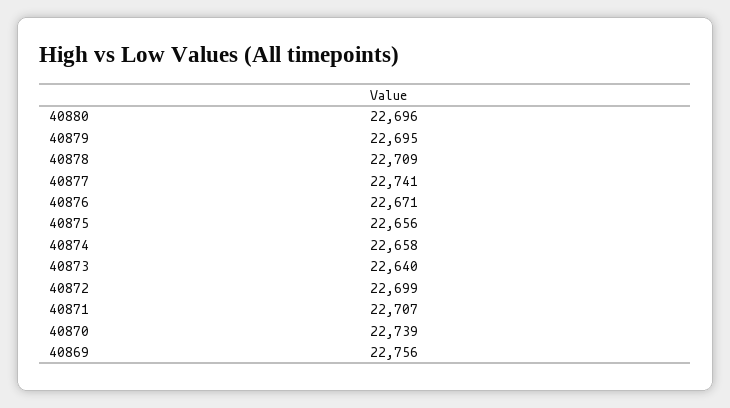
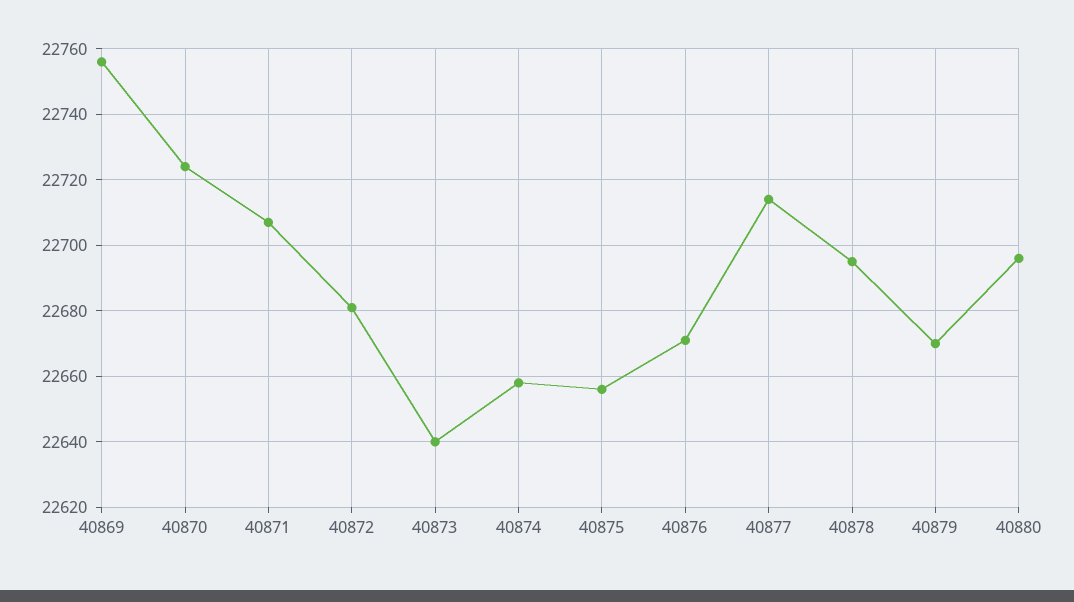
  {
    "40880": 22696,
-   "40879": 22695,
+   "40879": 22670,
-   "40878": 22709,
+   "40878": 22695,
-   "40877": 22741,
+   "40877": 22715,
    "40876": 22671,
    "40875": 22656,
    "40874": 22658,
    "40873": 22640,
-   "40872": 22699,
+   "40872": 22680,
    "40871": 22707,
-   "40870": 22739,
+   "40870": 22725,
    "40869": 22756
  }

